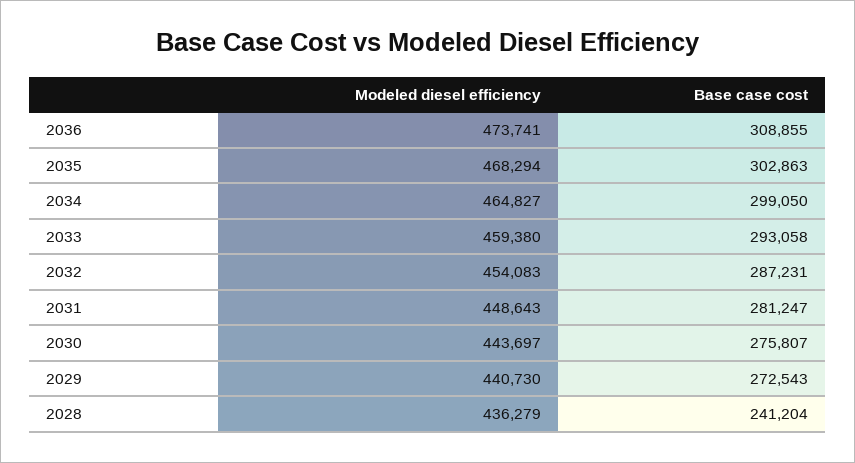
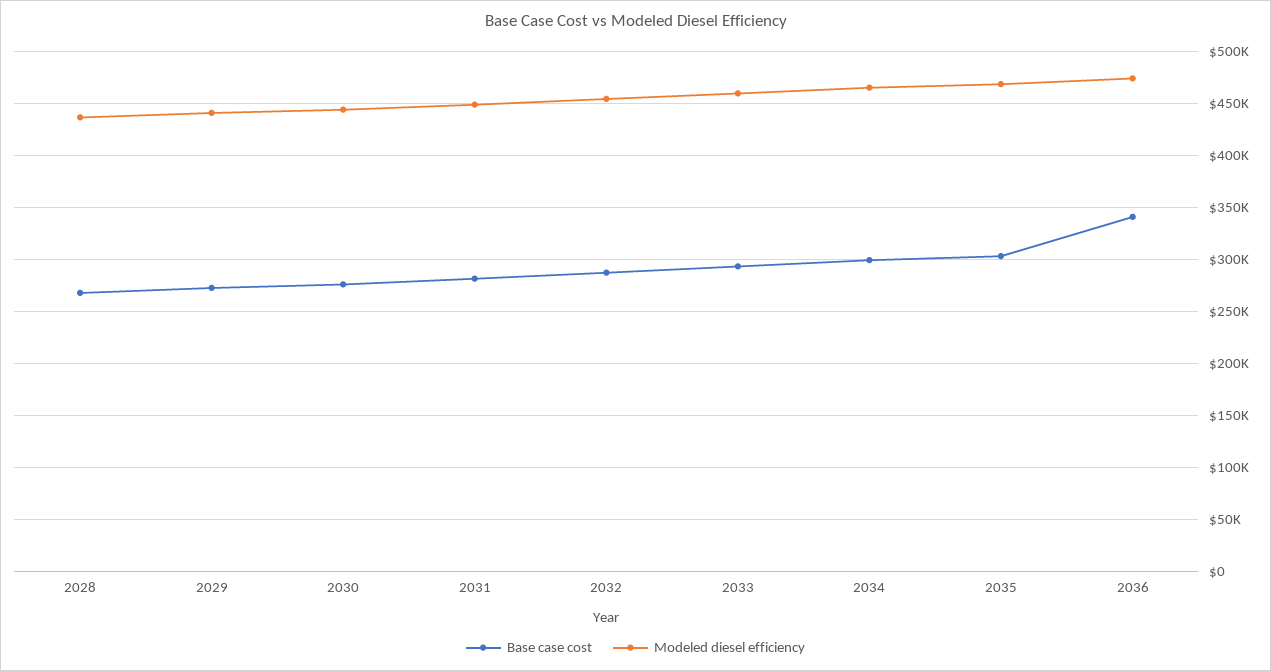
  {
    "Modeled diesel efficiency": {
      "2036": 473741,
      "2035": 468294,
      "2034": 464827,
      "2033": 459380,
      "2032": 454083,
      "2031": 448643,
      "2030": 443697,
      "2029": 440730,
      "2028": 436279
    },
    "Base case cost": {
-     "2036": 308855,
+     "2036": 340000,
      "2035": 302863,
      "2034": 299050,
      "2033": 293058,
      "2032": 287231,
      "2031": 281247,
      "2030": 275807,
      "2029": 272543,
-     "2028": 241204
+     "2028": 270000
    }
  }

